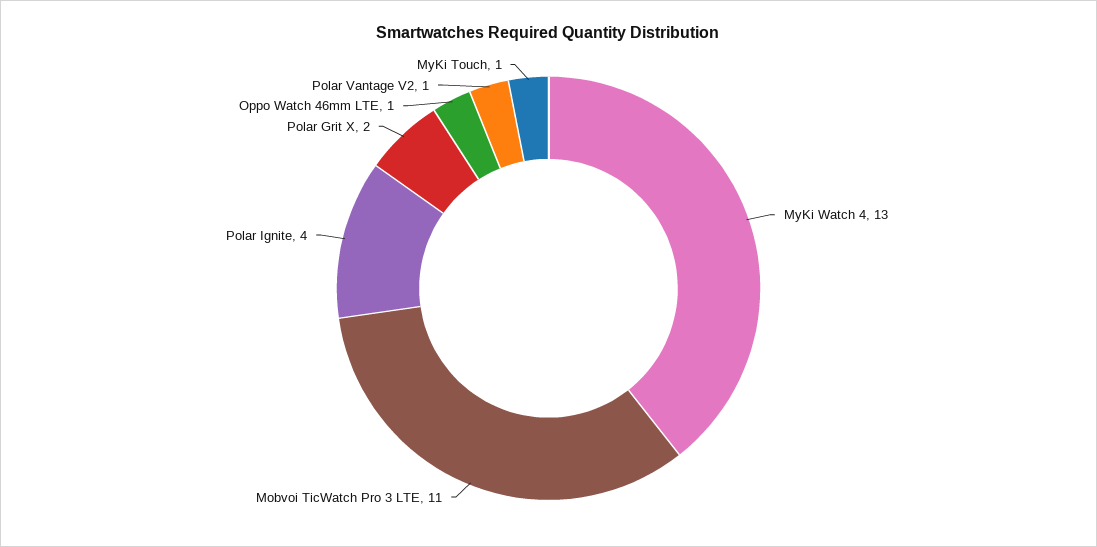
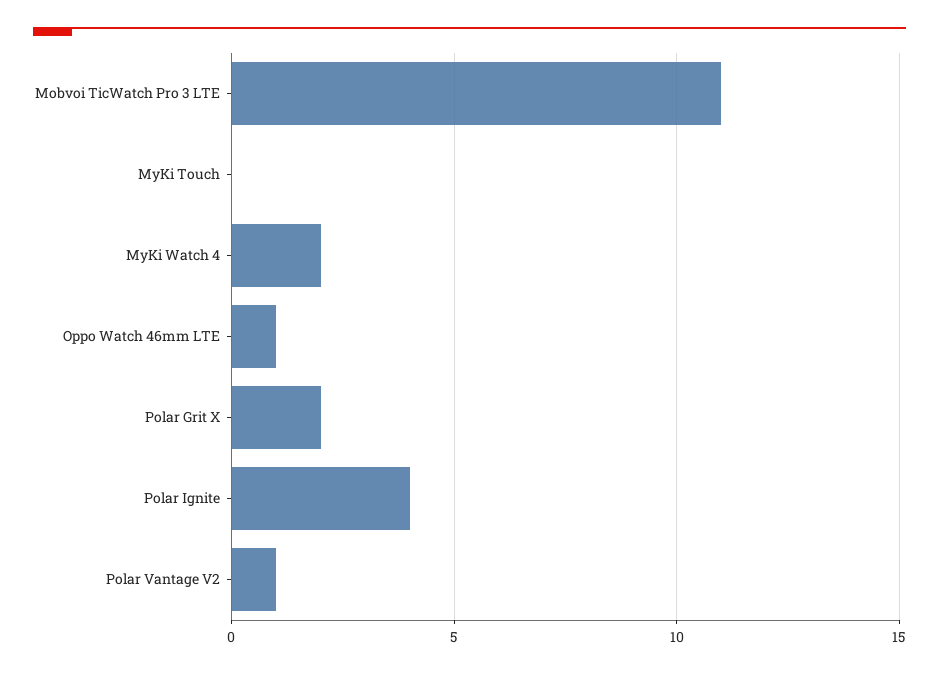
  {
-   "MyKi Watch 4": 13,
+   "MyKi Watch 4": 2,
    "Mobvoi TicWatch Pro 3 LTE": 11,
    "Polar Ignite": 4,
    "Polar Grit X": 2,
    "Oppo Watch 46mm LTE": 1,
    "Polar Vantage V2": 1,
-   "MyKi Touch": 1
+   "MyKi Touch": 0
  }

